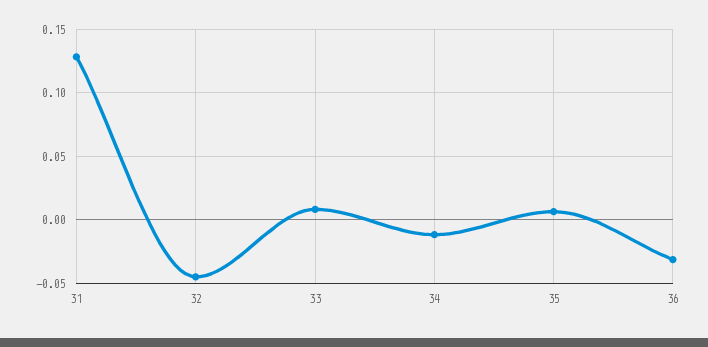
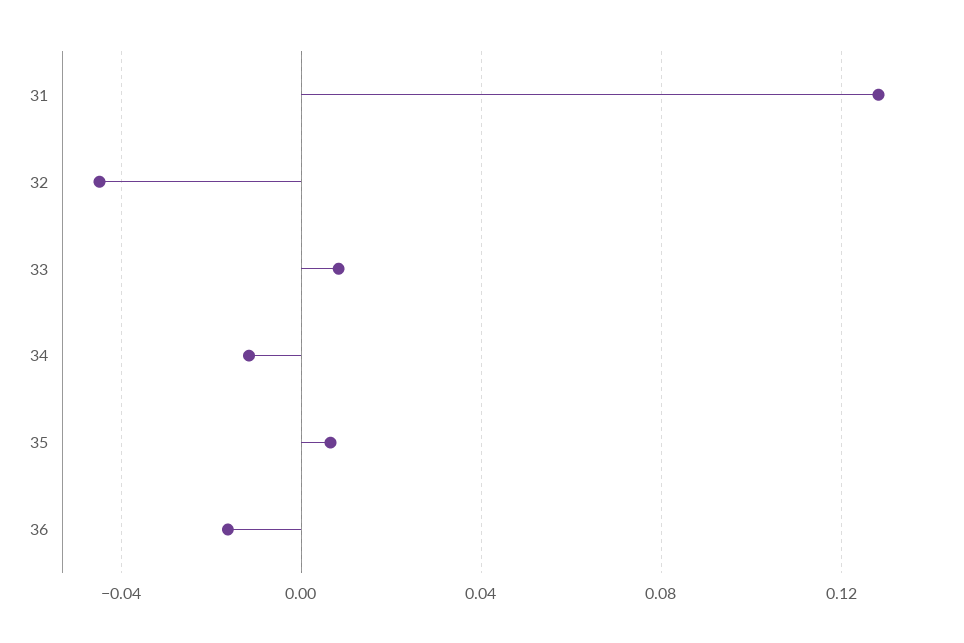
  {
    "31": 0.13,
    "32": -0.045,
    "33": 0.01,
    "34": -0.01,
    "35": 0.005,
-   "36": -0.03
+   "36": -0.015
  }

